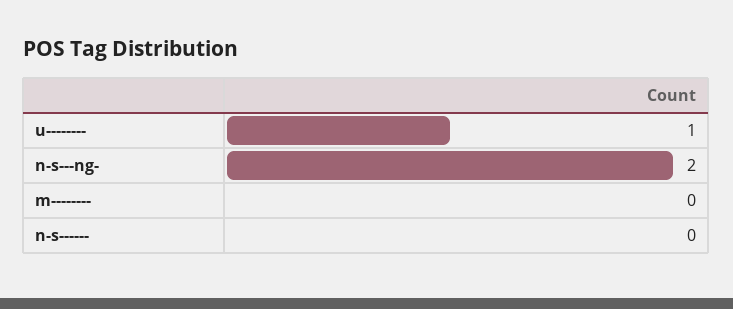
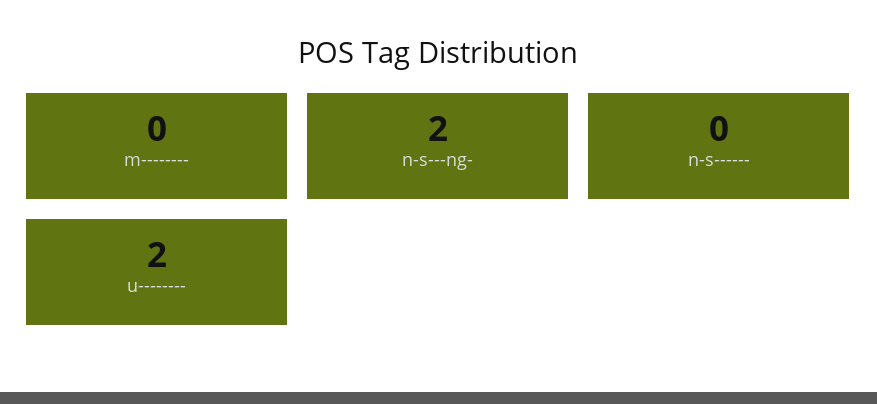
  {
-   "u--------": 1,
+   "u--------": 2,
    "n-s---ng-": 2,
    "m--------": 0,
    "n-s------": 0
  }

